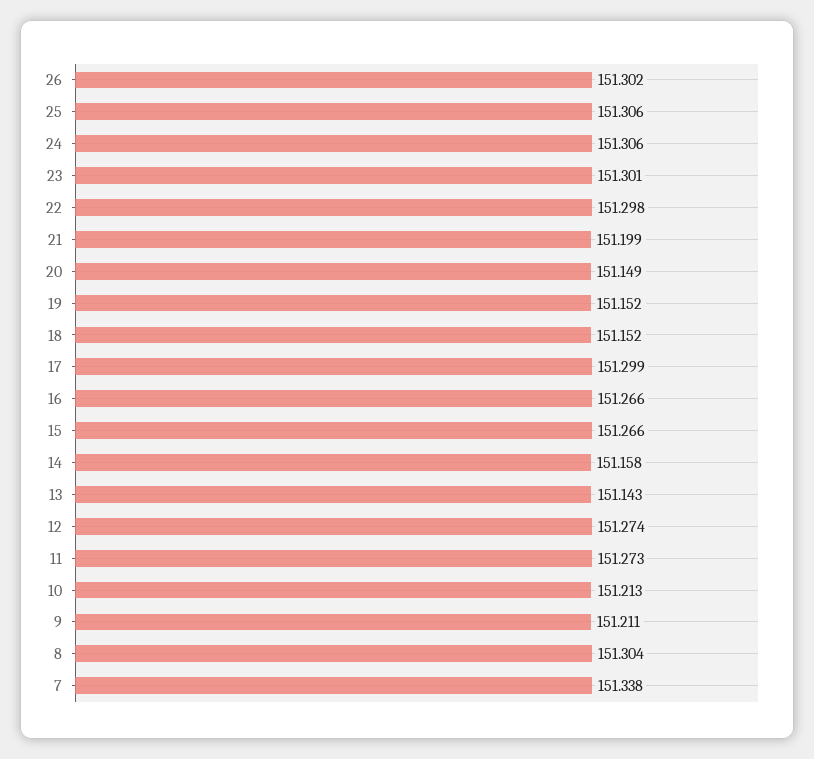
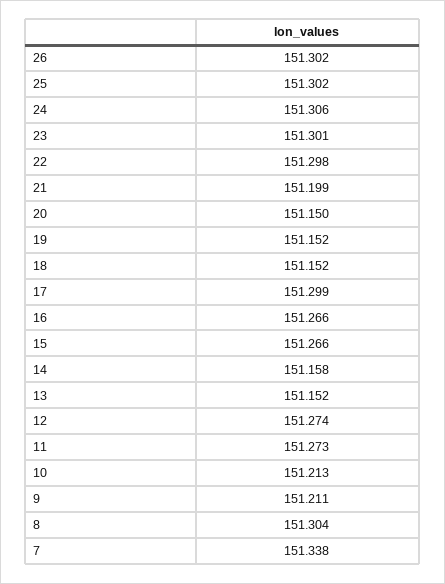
  {
    "26": 151.302,
-   "25": 151.306,
+   "25": 151.302,
    "24": 151.306,
    "23": 151.301,
    "22": 151.298,
    "21": 151.199,
-   "20": 151.149,
+   "20": 151.15,
    "19": 151.152,
    "18": 151.152,
    "17": 151.299,
    "16": 151.266,
    "15": 151.266,
    "14": 151.158,
-   "13": 151.143,
+   "13": 151.152,
    "12": 151.274,
    "11": 151.273,
    "10": 151.213,
    "9": 151.211,
    "8": 151.304,
    "7": 151.338
  }

